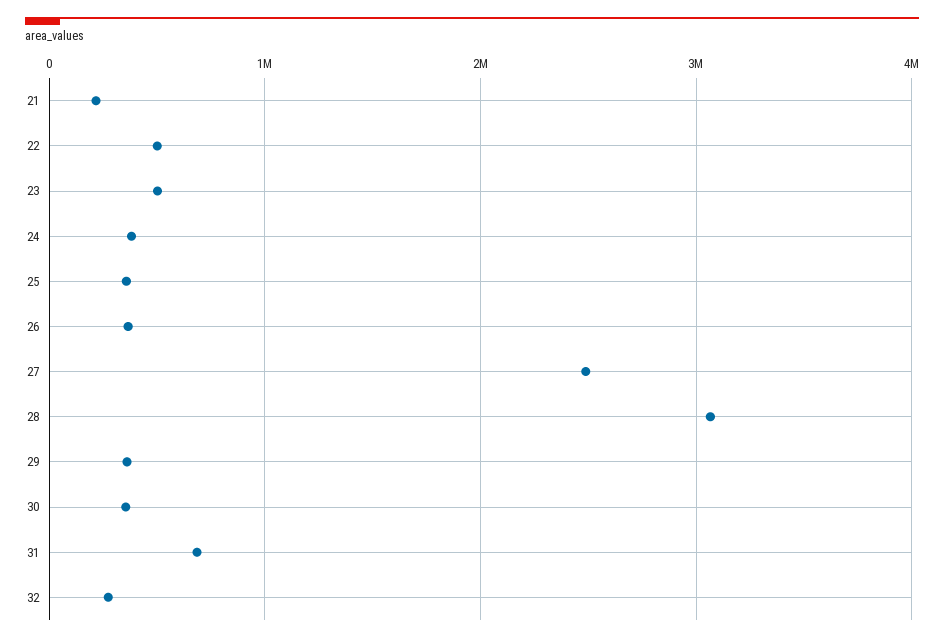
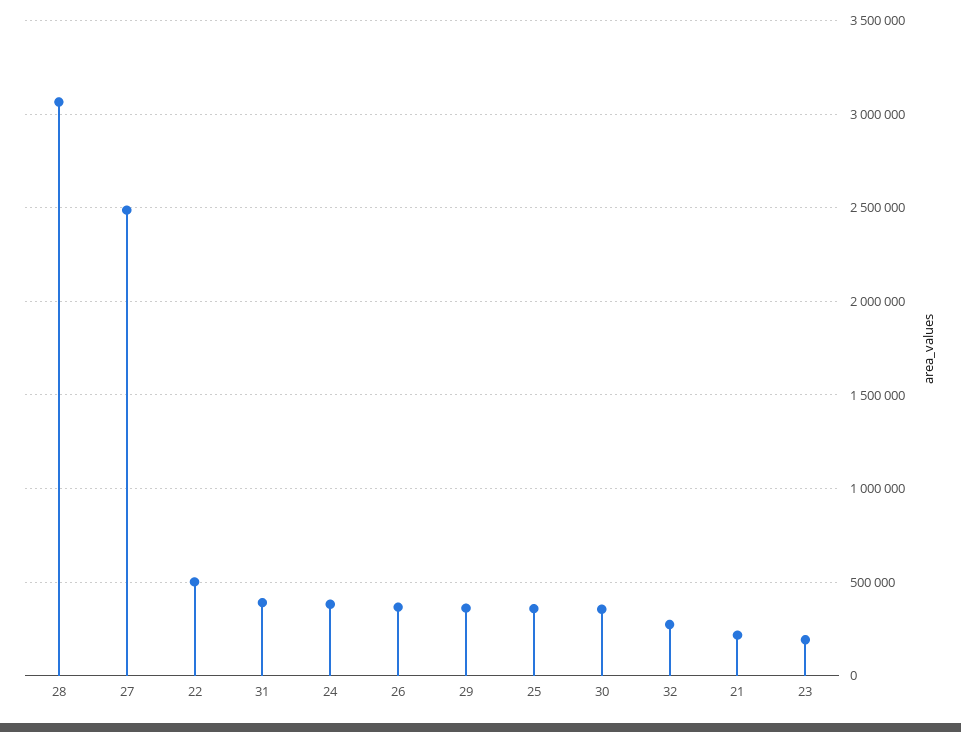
  {
    "21": 200000,
    "22": 500000,
-   "23": 500000,
+   "23": 200000,
    "24": 400000,
    "25": 350000,
    "26": 350000,
    "27": 2500000,
    "28": 3050000,
    "29": 350000,
    "30": 350000,
-   "31": 700000,
+   "31": 400000,
    "32": 250000
  }

